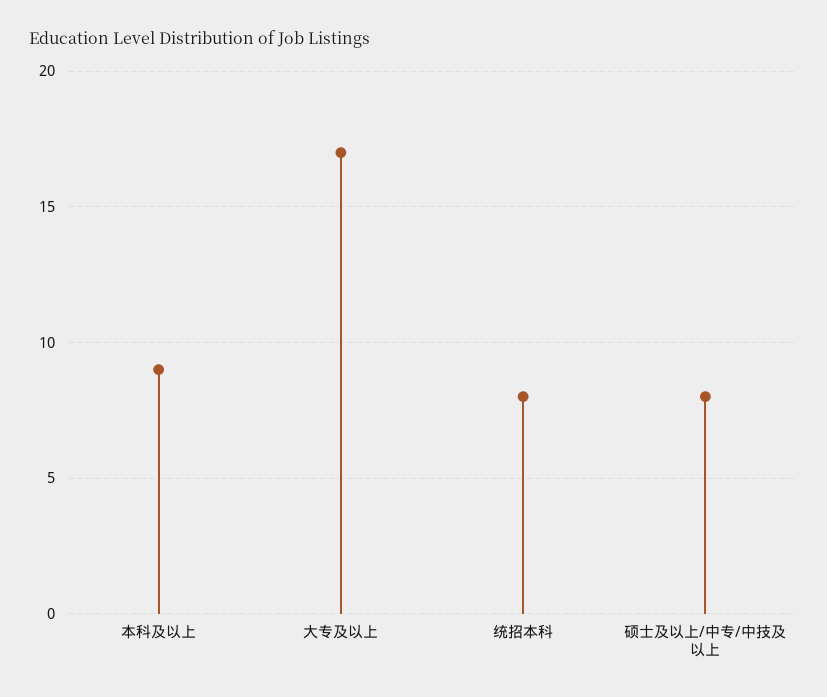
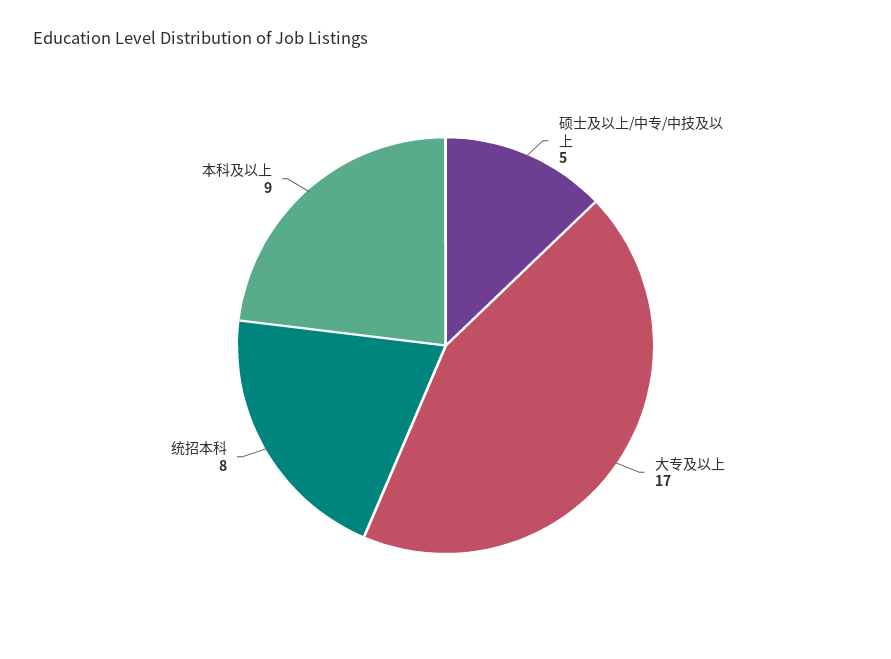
  {
    "本科及以上": 9,
    "大专及以上": 17,
    "统招本科": 8,
-   "硕士及以上/中专/中技及以上": 8
+   "硕士及以上/中专/中技及以上": 5
  }

